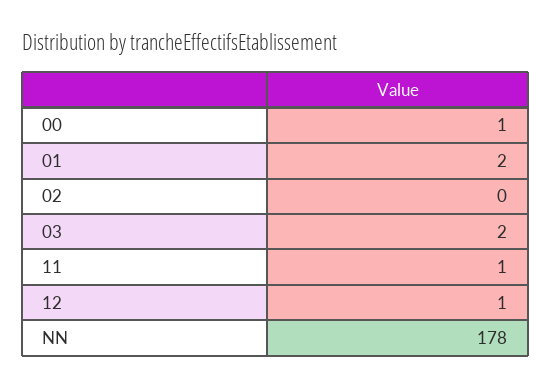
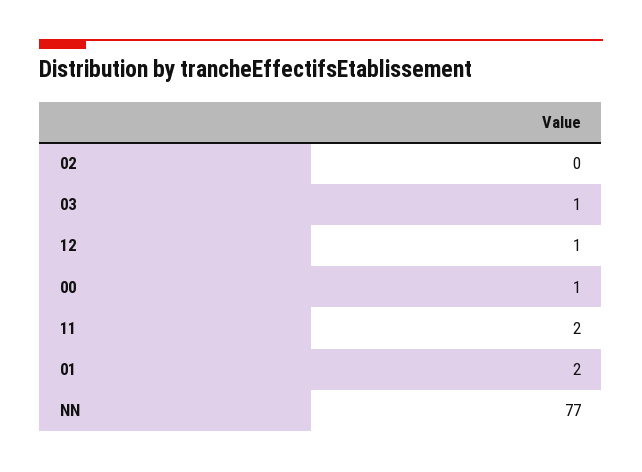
  {
    "00": 1,
    "01": 2,
    "02": 0,
-   "03": 2,
+   "03": 1,
-   "11": 1,
+   "11": 2,
    "12": 1,
-   "NN": 178
+   "NN": 77
  }

